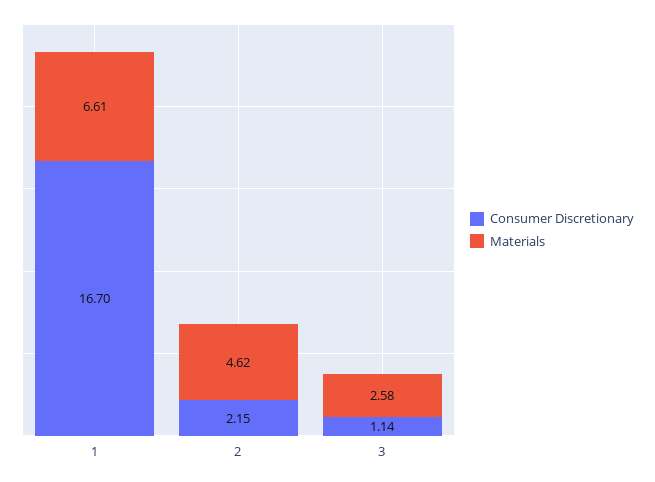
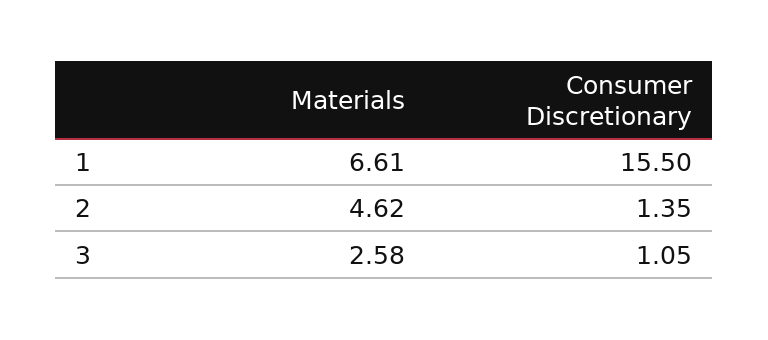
  {
    "Consumer Discretionary": {
-     "1": 16.7,
+     "1": 15.5,
-     "2": 2.15,
+     "2": 1.35,
-     "3": 1.14
+     "3": 1.05
    },
    "Materials": {
      "1": 6.61,
      "2": 4.62,
      "3": 2.58
    }
  }

